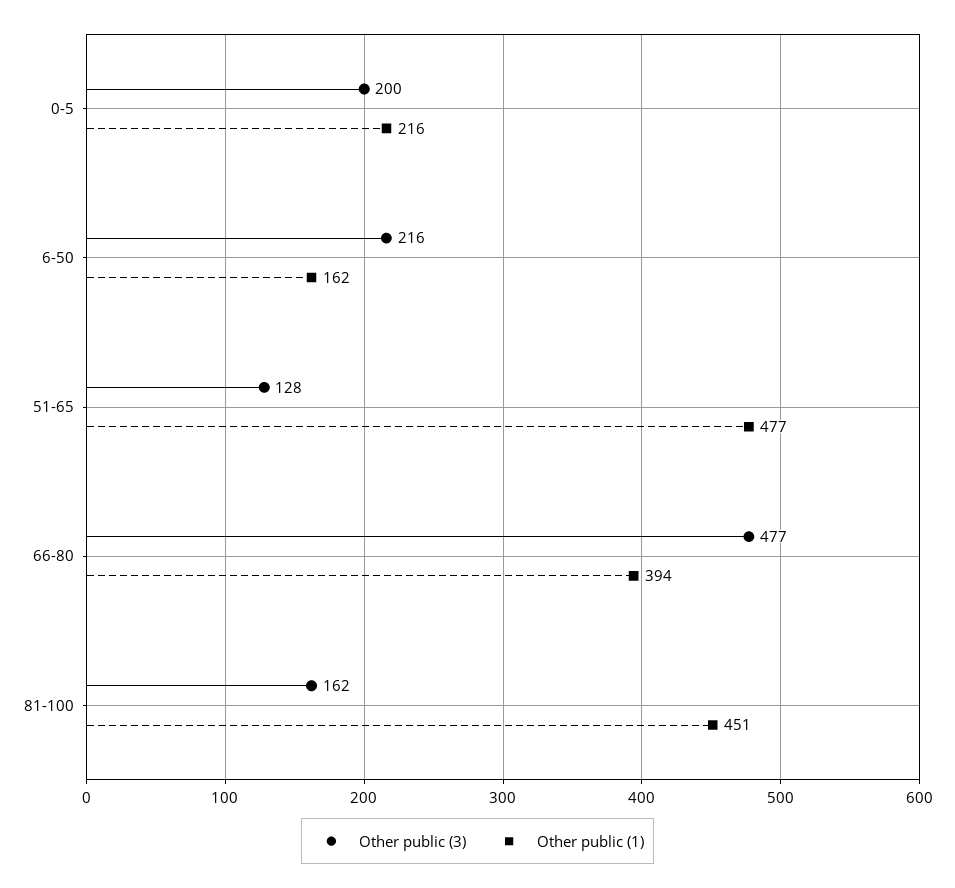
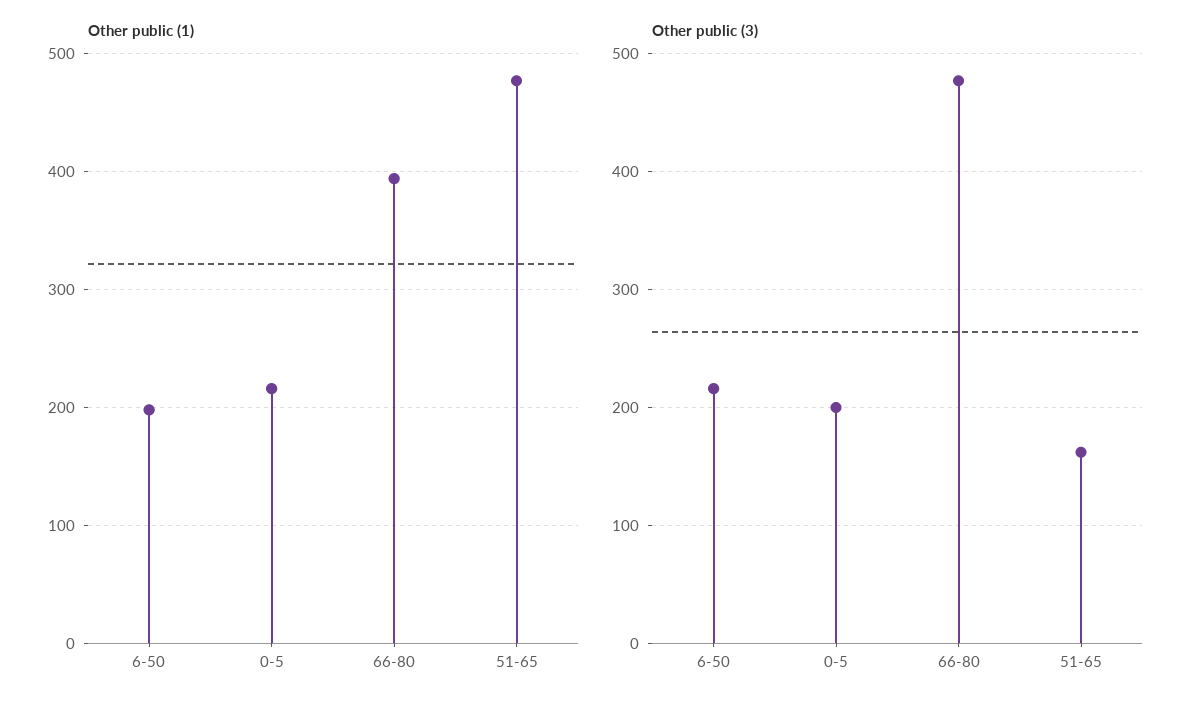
  {
    "Other public (3)": {
      "0-5": 200,
      "6-50": 216,
-     "51-65": 128,
+     "51-65": 160,
-     "66-80": 477,
+     "66-80": 477
-     "81-100": 162
    },
    "Other public (1)": {
      "0-5": 216,
-     "6-50": 162,
+     "6-50": 200,
      "51-65": 477,
-     "66-80": 394,
+     "66-80": 394
-     "81-100": 451
    }
  }

